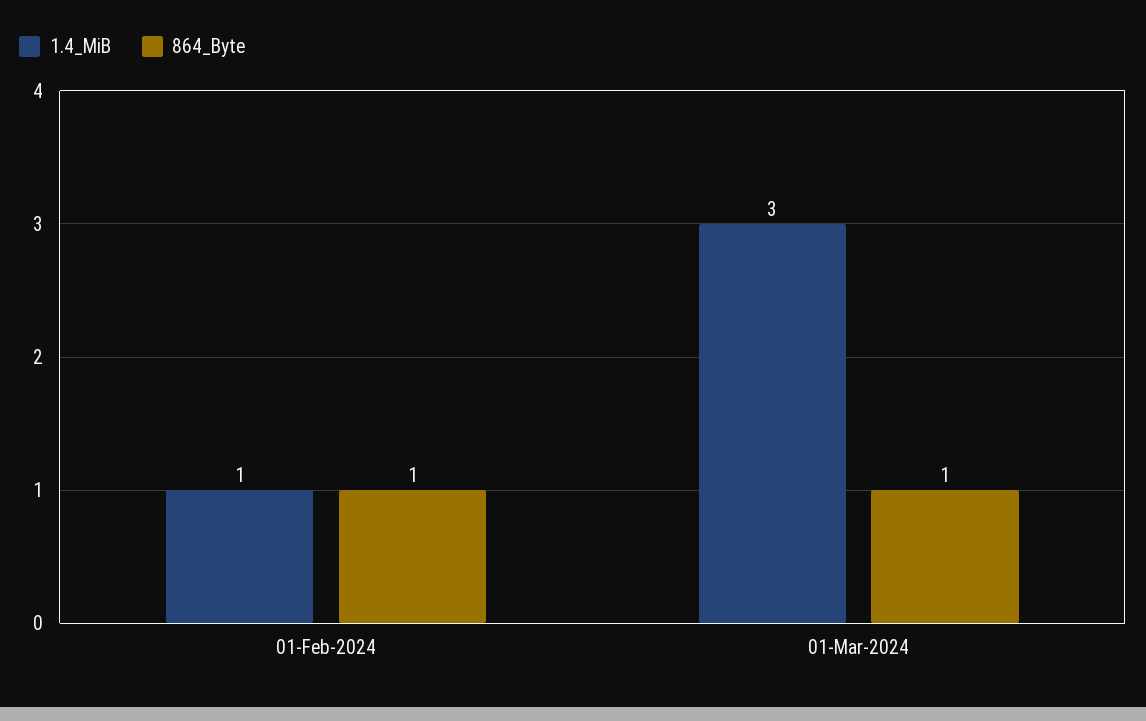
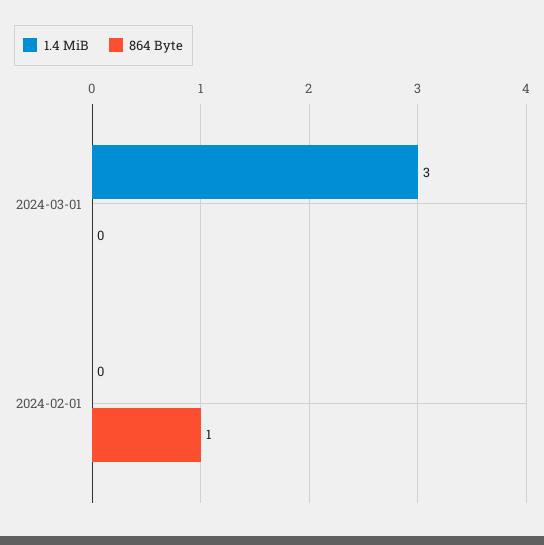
  {
    "1.4_MiB": {
-     "01-Feb-2024": 1,
+     "01-Feb-2024": 0,
      "01-Mar-2024": 3
    },
    "864_Byte": {
      "01-Feb-2024": 1,
-     "01-Mar-2024": 1
+     "01-Mar-2024": 0
    }
  }

